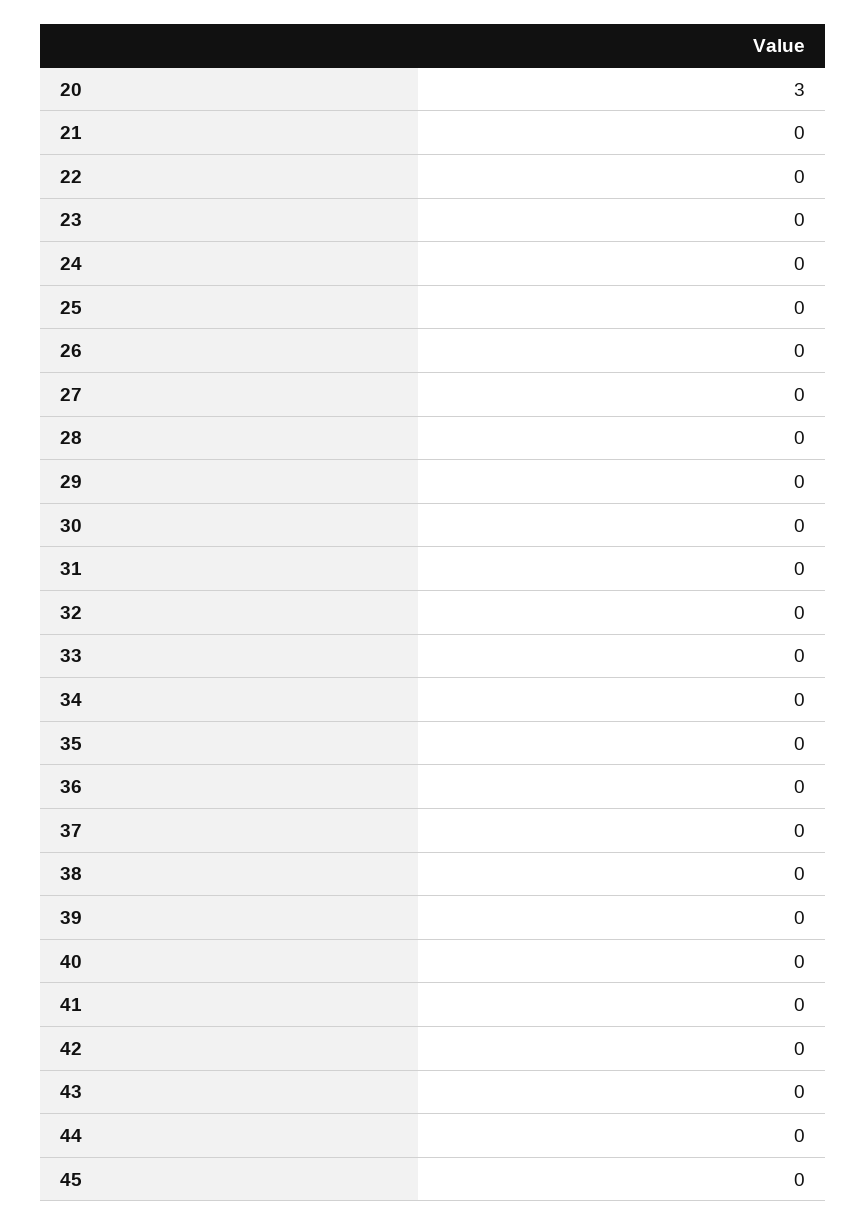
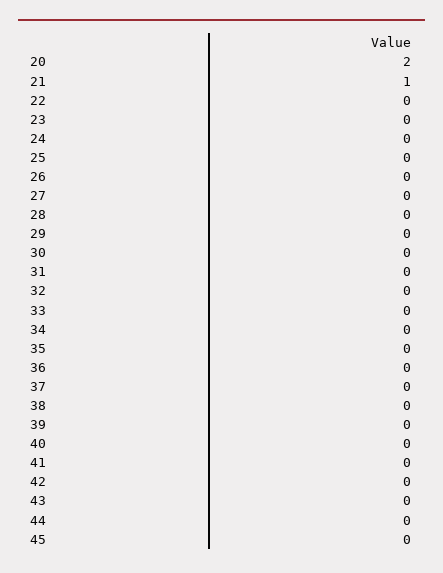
  {
-   "20": 3,
+   "20": 2,
-   "21": 0,
+   "21": 1,
    "22": 0,
    "23": 0,
    "24": 0,
    "25": 0,
    "26": 0,
    "27": 0,
    "28": 0,
    "29": 0,
    "30": 0,
    "31": 0,
    "32": 0,
    "33": 0,
    "34": 0,
    "35": 0,
    "36": 0,
    "37": 0,
    "38": 0,
    "39": 0,
    "40": 0,
    "41": 0,
    "42": 0,
    "43": 0,
    "44": 0,
    "45": 0
  }

